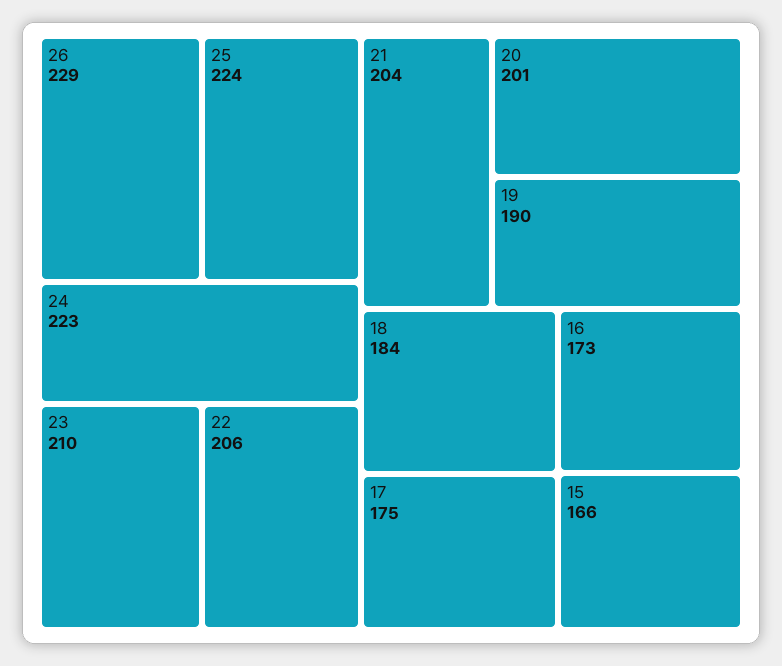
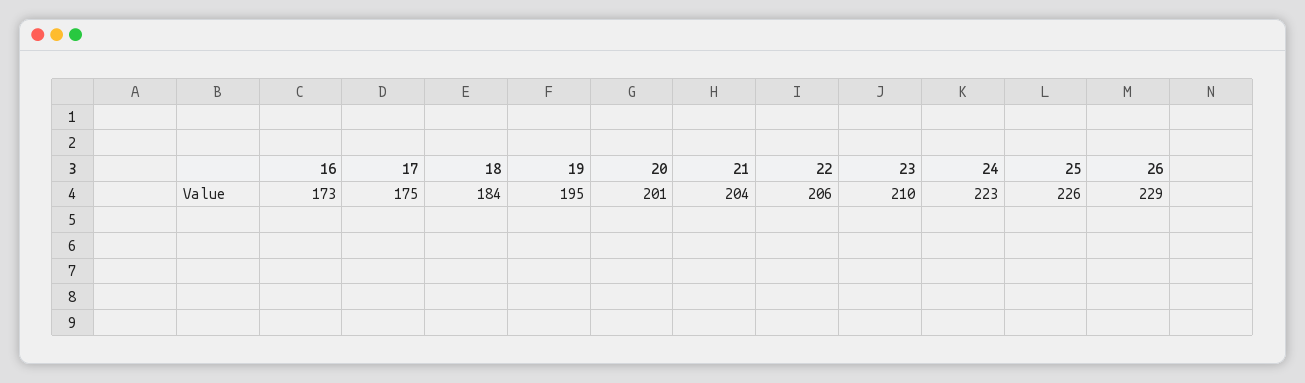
  {
    "26": 229,
-   "25": 224,
+   "25": 226,
    "24": 223,
    "23": 210,
    "22": 206,
    "21": 204,
    "20": 201,
-   "19": 190,
+   "19": 195,
    "18": 184,
    "17": 175,
-   "16": 173,
+   "16": 173
-   "15": 166
  }

